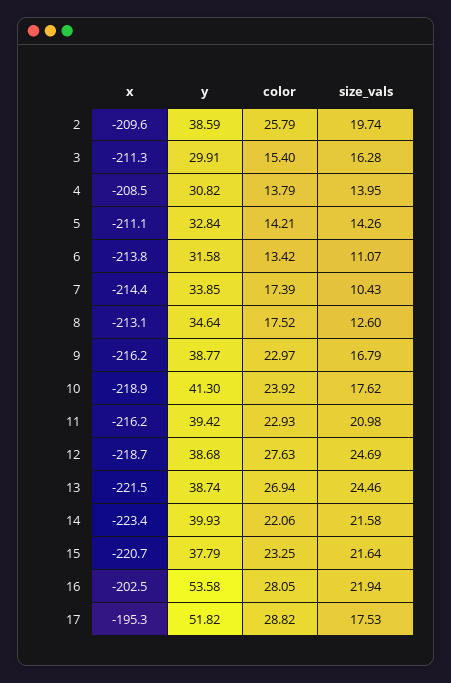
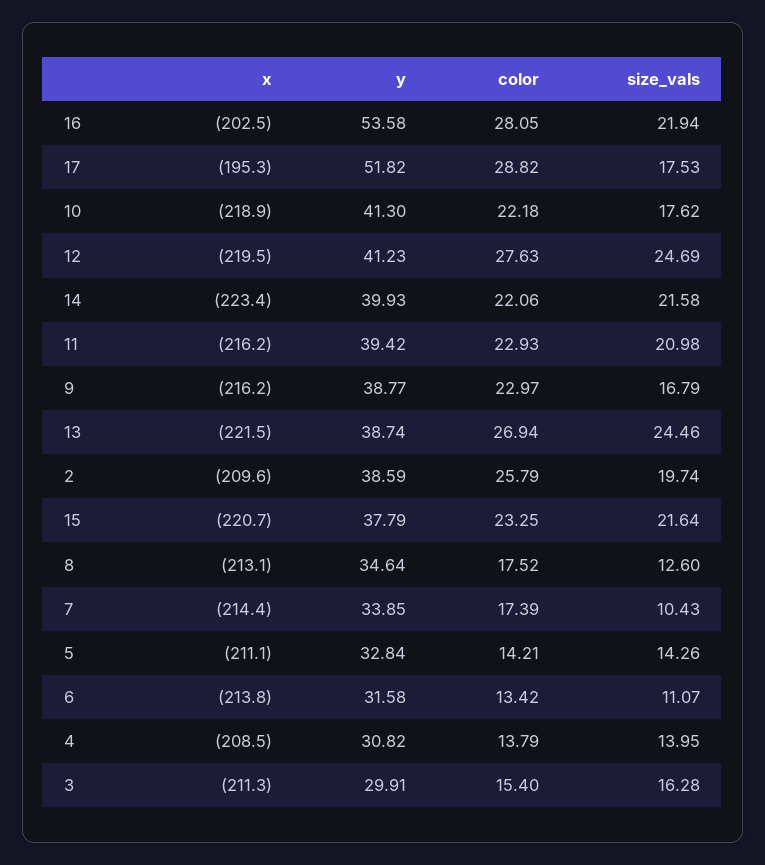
  {
    "x": {
      "2": -209.6,
      "3": -211.3,
      "4": -208.5,
      "5": -211.1,
      "6": -213.8,
      "7": -214.4,
      "8": -213.1,
      "9": -216.2,
      "10": -218.9,
      "11": -216.2,
-     "12": -218.7,
+     "12": -219.5,
      "13": -221.5,
      "14": -223.4,
      "15": -220.7,
      "16": -202.5,
      "17": -195.3
    },
    "y": {
      "2": 38.59,
      "3": 29.91,
      "4": 30.82,
      "5": 32.84,
      "6": 31.58,
      "7": 33.85,
      "8": 34.64,
      "9": 38.77,
      "10": 41.3,
      "11": 39.42,
-     "12": 38.68,
+     "12": 41.23,
      "13": 38.74,
      "14": 39.93,
      "15": 37.79,
      "16": 53.58,
      "17": 51.82
    },
    "color": {
      "2": 25.79,
      "3": 15.4,
      "4": 13.79,
      "5": 14.21,
      "6": 13.42,
      "7": 17.39,
      "8": 17.52,
      "9": 22.97,
-     "10": 23.92,
+     "10": 22.18,
      "11": 22.93,
      "12": 27.63,
      "13": 26.94,
      "14": 22.06,
      "15": 23.25,
      "16": 28.05,
      "17": 28.82
    },
    "size_vals": {
      "2": 19.74,
      "3": 16.28,
      "4": 13.95,
      "5": 14.26,
      "6": 11.07,
      "7": 10.43,
      "8": 12.6,
      "9": 16.79,
      "10": 17.62,
      "11": 20.98,
      "12": 24.69,
      "13": 24.46,
      "14": 21.58,
      "15": 21.64,
      "16": 21.94,
      "17": 17.53
    }
  }

